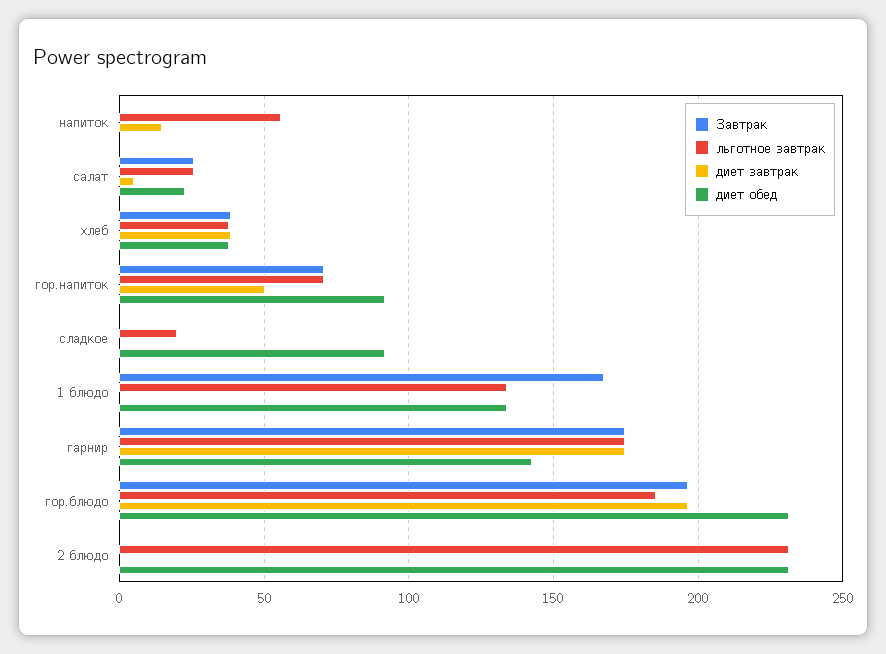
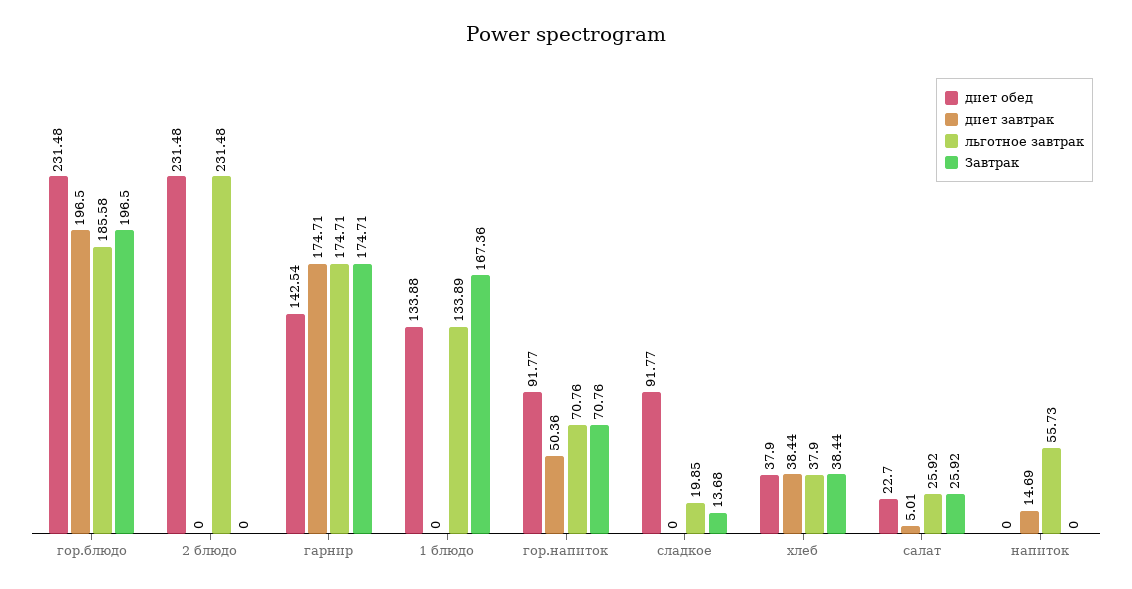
  {
    "Завтрак": {
      "напиток": 0,
      "салат": 25.92,
      "хлеб": 38.44,
      "гор.напиток": 70.76,
-     "сладкое": 0,
+     "сладкое": 13.68,
      "1 блюдо": 167.36,
      "гарнир": 174.71,
      "гор.блюдо": 196.5,
      "2 блюдо": 0
    },
    "льготное завтрак": {
      "напиток": 55.73,
      "салат": 25.92,
      "хлеб": 37.9,
      "гор.напиток": 70.76,
      "сладкое": 19.85,
      "1 блюдо": 133.89,
      "гарнир": 174.71,
      "гор.блюдо": 185.58,
      "2 блюдо": 231.48
    },
    "диет завтрак": {
      "напиток": 14.69,
      "салат": 5.01,
      "хлеб": 38.44,
      "гор.напиток": 50.36,
      "сладкое": 0,
      "1 блюдо": 0,
      "гарнир": 174.71,
      "гор.блюдо": 196.5,
      "2 блюдо": 0
    },
    "диет обед": {
      "напиток": 0,
      "салат": 22.7,
      "хлеб": 37.9,
      "гор.напиток": 91.77,
      "сладкое": 91.77,
      "1 блюдо": 133.88,
      "гарнир": 142.54,
      "гор.блюдо": 231.48,
      "2 блюдо": 231.48
    }
  }

